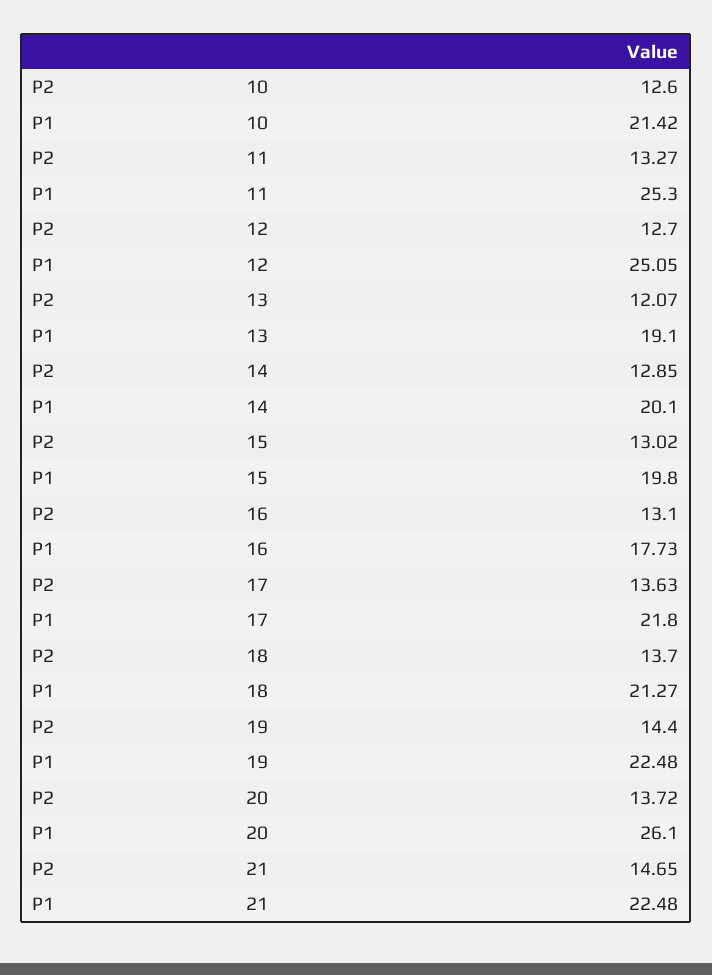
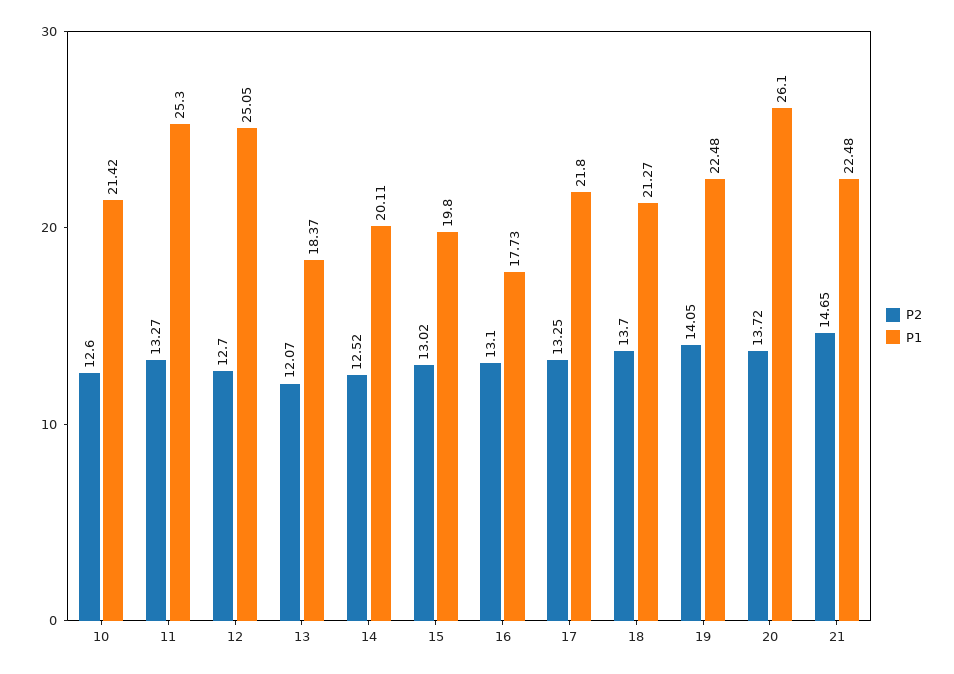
  {
    "P2": {
      "10": 12.6,
      "11": 13.27,
      "12": 12.7,
      "13": 12.07,
-     "14": 12.85,
+     "14": 12.52,
      "15": 13.02,
      "16": 13.1,
-     "17": 13.63,
+     "17": 13.25,
      "18": 13.7,
-     "19": 14.4,
+     "19": 14.05,
      "20": 13.72,
      "21": 14.65
    },
    "P1": {
      "10": 21.42,
      "11": 25.3,
      "12": 25.05,
-     "13": 19.1,
+     "13": 18.37,
-     "14": 20.1,
+     "14": 20.11,
      "15": 19.8,
      "16": 17.73,
      "17": 21.8,
      "18": 21.27,
      "19": 22.48,
      "20": 26.1,
      "21": 22.48
    }
  }

